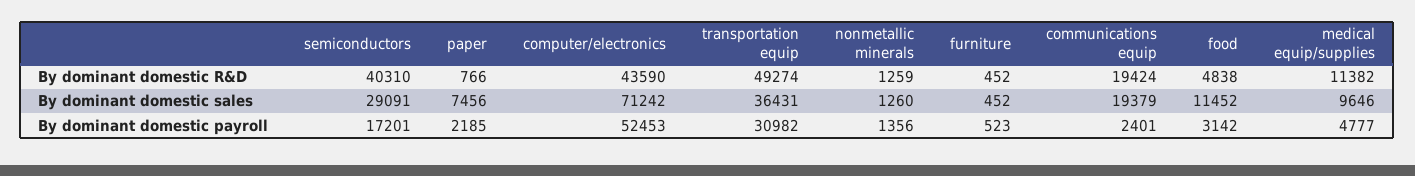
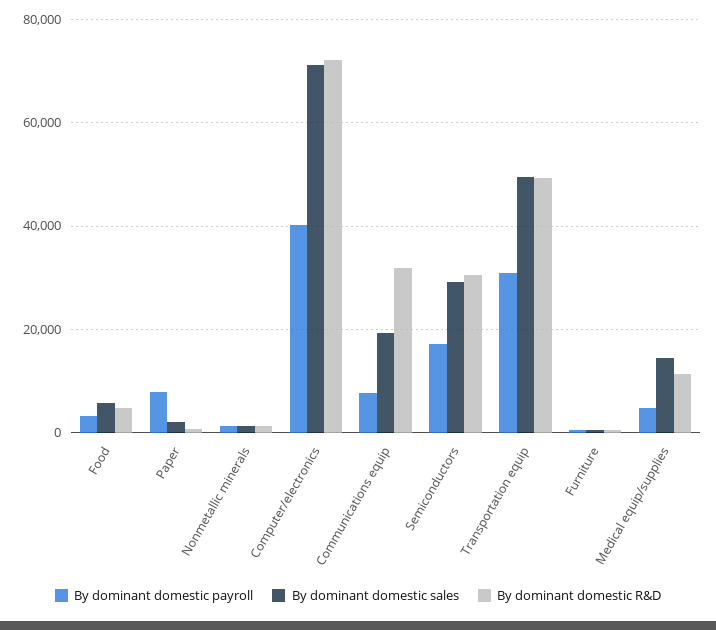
  {
    "By dominant domestic R&D": {
-     "semiconductors": 40310,
+     "semiconductors": 30000,
      "paper": 766,
-     "computer/electronics": 43590,
+     "computer/electronics": 72000,
      "transportation equip": 49274,
      "nonmetallic minerals": 1259,
      "furniture": 452,
-     "communications equip": 19424,
+     "communications equip": 32000,
      "food": 4838,
      "medical equip/supplies": 11382
    },
    "By dominant domestic sales": {
      "semiconductors": 29091,
-     "paper": 7456,
+     "paper": 2000,
      "computer/electronics": 71242,
-     "transportation equip": 36431,
+     "transportation equip": 50000,
      "nonmetallic minerals": 1260,
      "furniture": 452,
      "communications equip": 19379,
-     "food": 11452,
+     "food": 6000,
-     "medical equip/supplies": 9646
+     "medical equip/supplies": 14000
    },
    "By dominant domestic payroll": {
      "semiconductors": 17201,
-     "paper": 2185,
+     "paper": 8000,
-     "computer/electronics": 52453,
+     "computer/electronics": 40000,
      "transportation equip": 30982,
      "nonmetallic minerals": 1356,
      "furniture": 523,
-     "communications equip": 2401,
+     "communications equip": 8000,
      "food": 3142,
      "medical equip/supplies": 4777
    }
  }

